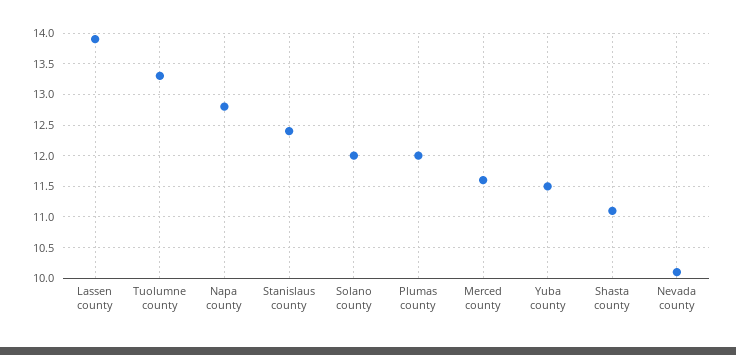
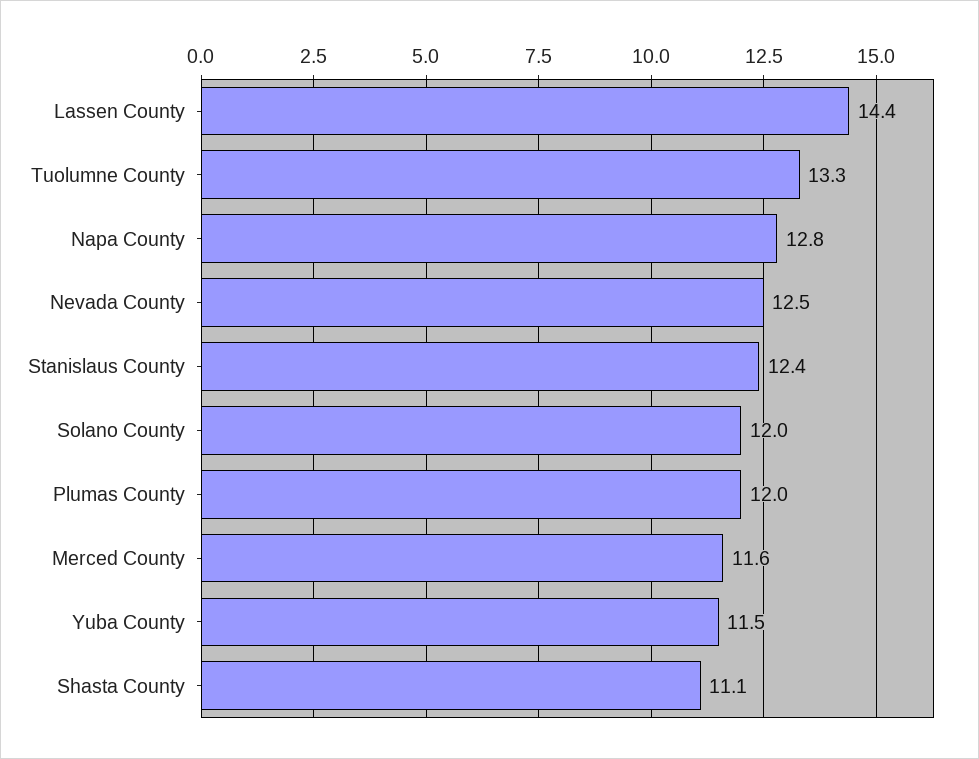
  {
-   "Lassen county": 13.9,
+   "Lassen county": 14.4,
    "Tuolumne county": 13.3,
    "Napa county": 12.8,
    "Stanislaus county": 12.4,
    "Solano county": 12,
    "Plumas county": 12,
    "Merced county": 11.6,
    "Yuba county": 11.5,
    "Shasta county": 11.1,
-   "Nevada county": 10.1
+   "Nevada county": 12.5
  }

